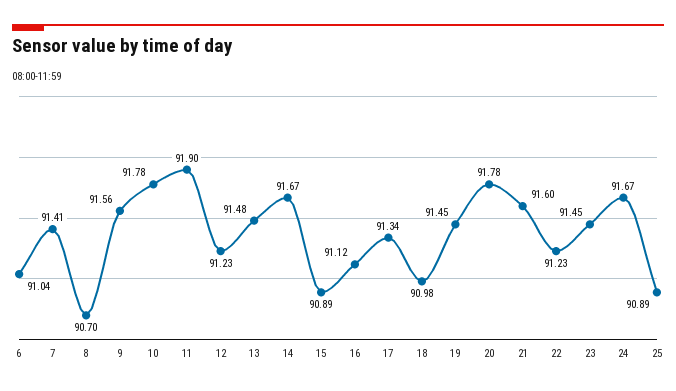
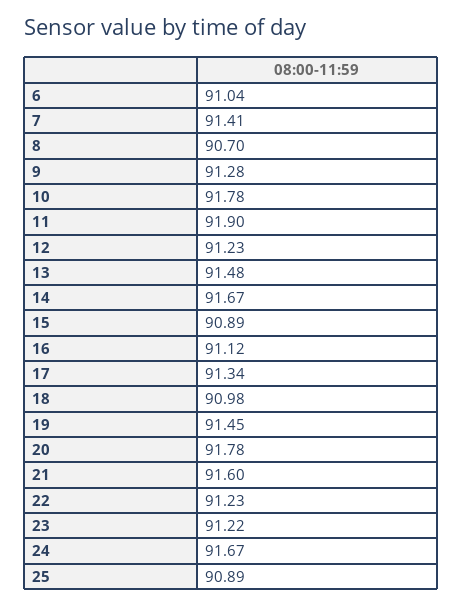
  {
    "6": 91.04,
    "7": 91.41,
    "8": 90.7,
-   "9": 91.56,
+   "9": 91.28,
    "10": 91.78,
    "11": 91.9,
    "12": 91.23,
    "13": 91.48,
    "14": 91.67,
    "15": 90.89,
    "16": 91.12,
    "17": 91.34,
    "18": 90.98,
    "19": 91.45,
    "20": 91.78,
    "21": 91.6,
    "22": 91.23,
-   "23": 91.45,
+   "23": 91.22,
    "24": 91.67,
    "25": 90.89
  }

